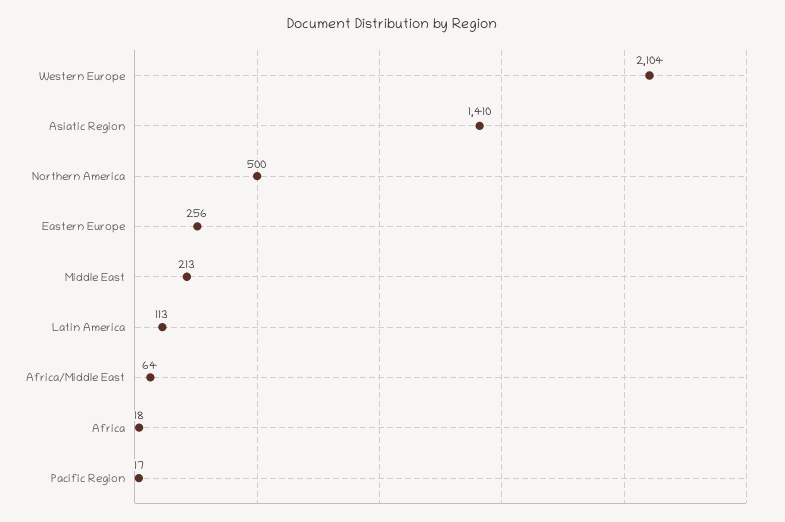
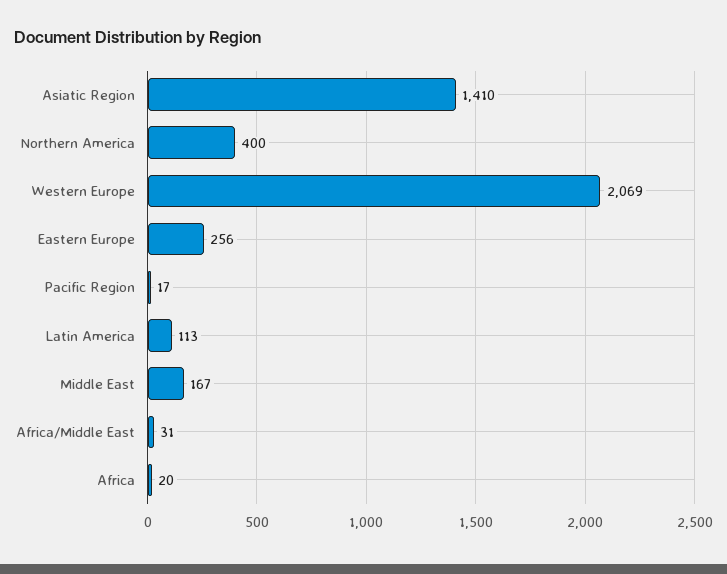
  {
-   "Western Europe": 2104,
+   "Western Europe": 2069,
    "Asiatic Region": 1410,
-   "Northern America": 500,
+   "Northern America": 400,
    "Eastern Europe": 256,
-   "Middle East": 213,
+   "Middle East": 167,
    "Latin America": 113,
-   "Africa/Middle East": 64,
+   "Africa/Middle East": 31,
-   "Africa": 18,
+   "Africa": 20,
    "Pacific Region": 17
  }

